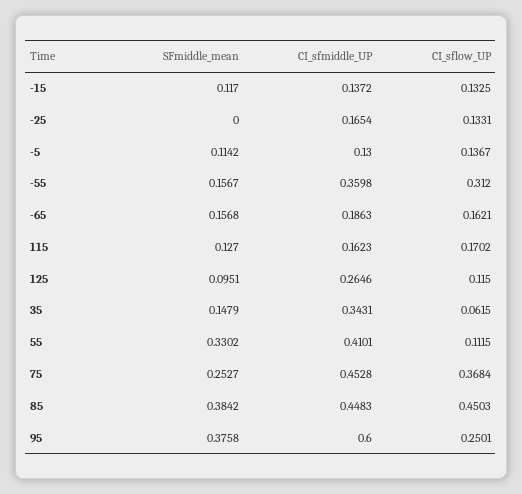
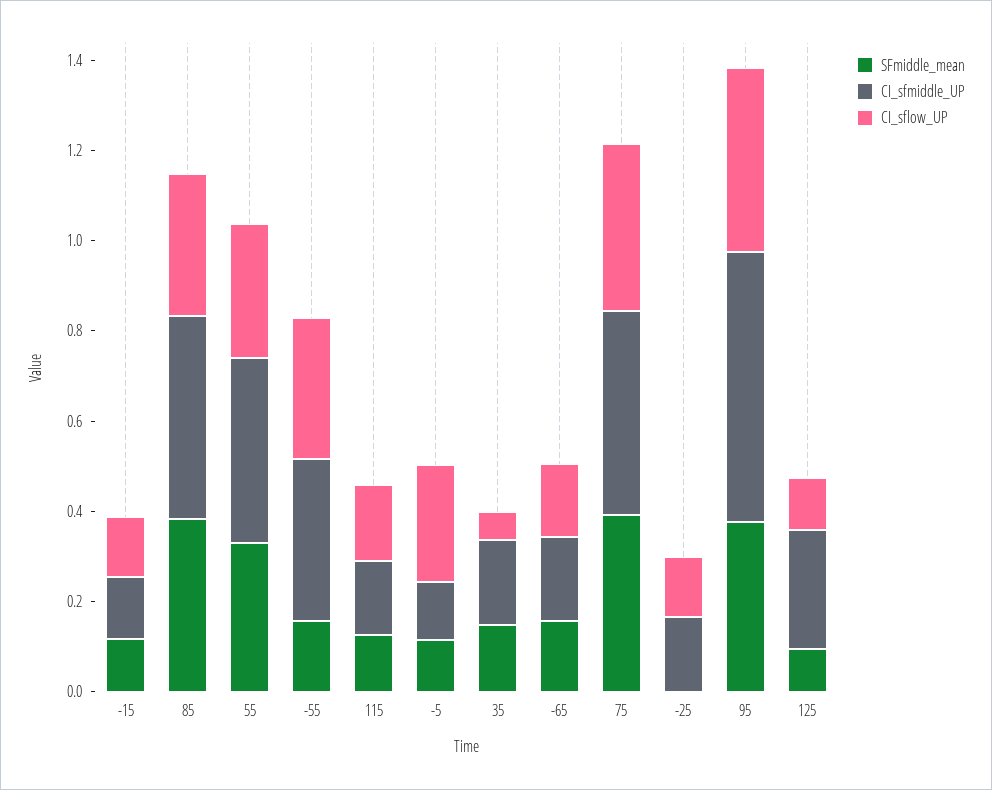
  {
    "SFmiddle_mean": {
      "-15": 0.117,
      "-25": 0,
      "-5": 0.1142,
      "-55": 0.1567,
      "-65": 0.1568,
      "115": 0.127,
      "125": 0.0951,
      "35": 0.1479,
      "55": 0.3302,
-     "75": 0.2527,
+     "75": 0.4,
      "85": 0.3842,
      "95": 0.3758
    },
    "CI_sfmiddle_UP": {
      "-15": 0.1372,
      "-25": 0.1654,
      "-5": 0.13,
      "-55": 0.3598,
      "-65": 0.1863,
      "115": 0.1623,
      "125": 0.2646,
-     "35": 0.3431,
+     "35": 0.2,
      "55": 0.4101,
      "75": 0.4528,
      "85": 0.4483,
      "95": 0.6
    },
    "CI_sflow_UP": {
      "-15": 0.1325,
      "-25": 0.1331,
-     "-5": 0.1367,
+     "-5": 0.25,
      "-55": 0.312,
      "-65": 0.1621,
      "115": 0.1702,
      "125": 0.115,
      "35": 0.0615,
-     "55": 0.1115,
+     "55": 0.3,
      "75": 0.3684,
-     "85": 0.4503,
+     "85": 0.3,
-     "95": 0.2501
+     "95": 0.4
    }
  }

